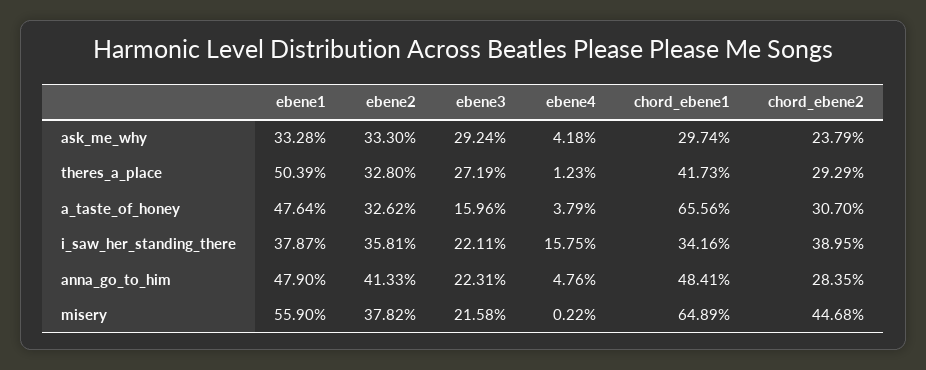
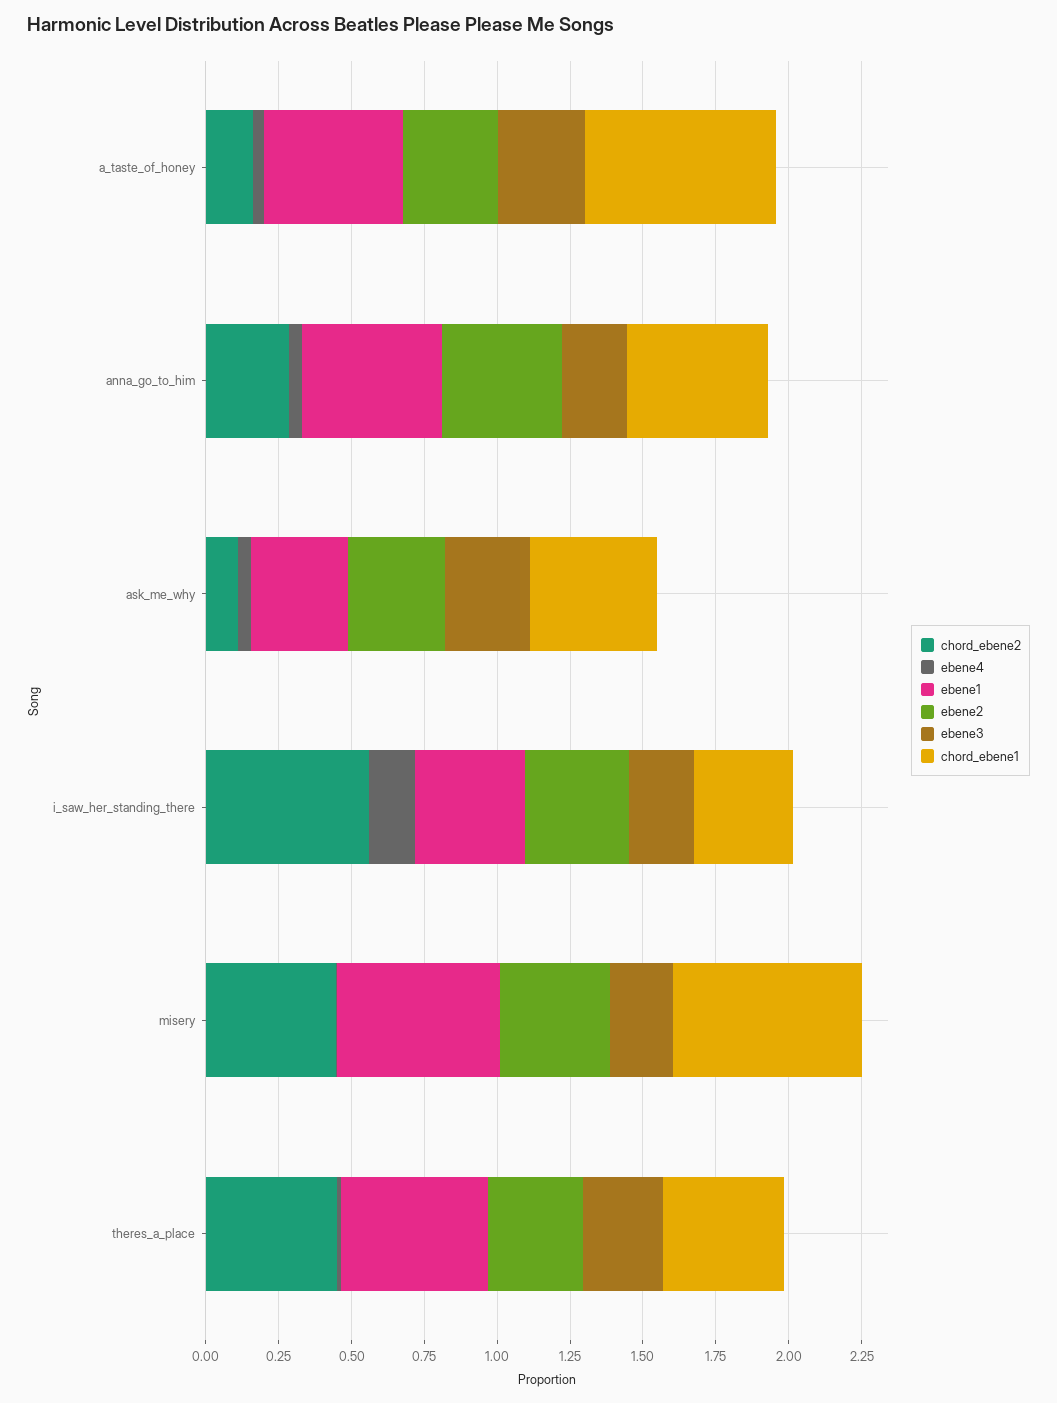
  {
    "ebene1": {
      "ask_me_why": 0.3328,
      "theres_a_place": 0.5039,
      "a_taste_of_honey": 0.4764,
      "i_saw_her_standing_there": 0.3787,
      "anna_go_to_him": 0.479,
      "misery": 0.559
    },
    "ebene2": {
      "ask_me_why": 0.333,
      "theres_a_place": 0.328,
      "a_taste_of_honey": 0.3262,
      "i_saw_her_standing_there": 0.3581,
      "anna_go_to_him": 0.4133,
      "misery": 0.3782
    },
    "ebene3": {
      "ask_me_why": 0.2924,
      "theres_a_place": 0.2719,
-     "a_taste_of_honey": 0.1596,
+     "a_taste_of_honey": 0.3,
      "i_saw_her_standing_there": 0.2211,
      "anna_go_to_him": 0.2231,
      "misery": 0.2158
    },
    "ebene4": {
      "ask_me_why": 0.0418,
      "theres_a_place": 0.0123,
      "a_taste_of_honey": 0.0379,
      "i_saw_her_standing_there": 0.1575,
      "anna_go_to_him": 0.0476,
      "misery": 0.0022
    },
    "chord_ebene1": {
-     "ask_me_why": 0.2974,
+     "ask_me_why": 0.45,
      "theres_a_place": 0.4173,
      "a_taste_of_honey": 0.6556,
      "i_saw_her_standing_there": 0.3416,
      "anna_go_to_him": 0.4841,
      "misery": 0.6489
    },
    "chord_ebene2": {
-     "ask_me_why": 0.2379,
+     "ask_me_why": 0.1,
-     "theres_a_place": 0.2929,
+     "theres_a_place": 0.45,
-     "a_taste_of_honey": 0.307,
+     "a_taste_of_honey": 0.15,
-     "i_saw_her_standing_there": 0.3895,
+     "i_saw_her_standing_there": 0.55,
      "anna_go_to_him": 0.2835,
      "misery": 0.4468
    }
  }

